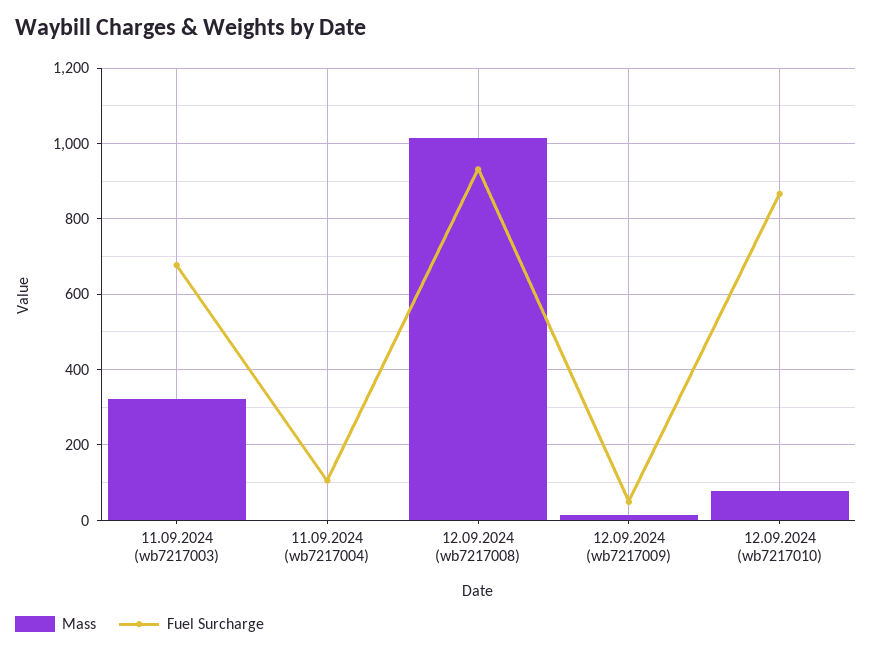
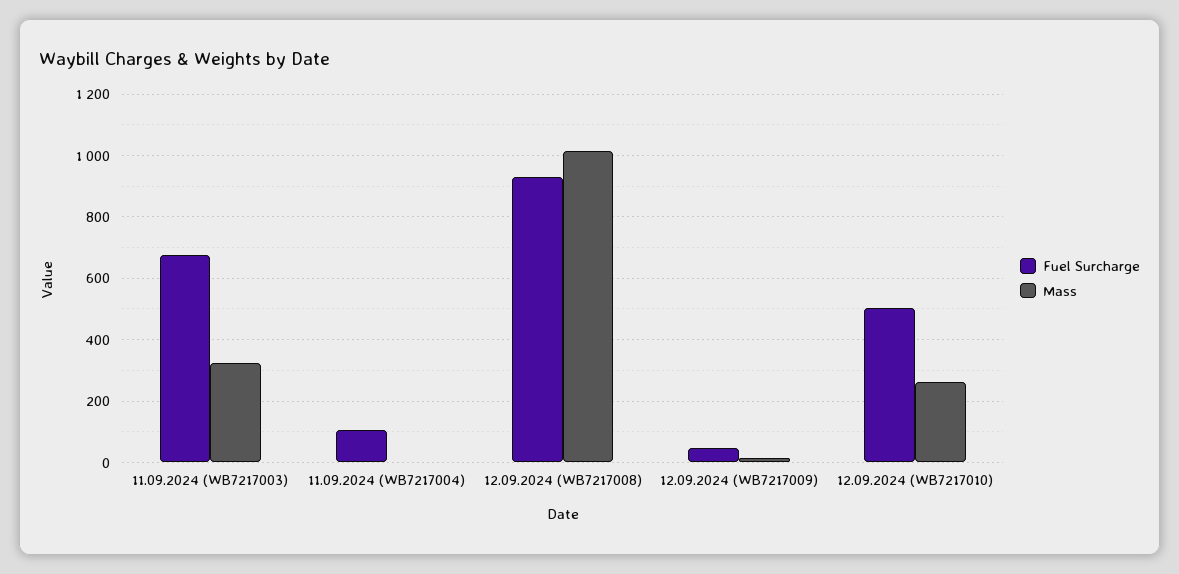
  {
    "Mass": {
      "11.09.2024 (wb7217003)": 320,
      "11.09.2024 (wb7217004)": 0,
      "12.09.2024 (wb7217008)": 1020,
      "12.09.2024 (wb7217009)": 20,
-     "12.09.2024 (wb7217010)": 80
+     "12.09.2024 (wb7217010)": 260
    },
    "Fuel Surcharge": {
      "11.09.2024 (wb7217003)": 680,
      "11.09.2024 (wb7217004)": 100,
      "12.09.2024 (wb7217008)": 940,
      "12.09.2024 (wb7217009)": 40,
-     "12.09.2024 (wb7217010)": 860
+     "12.09.2024 (wb7217010)": 500
    }
  }

